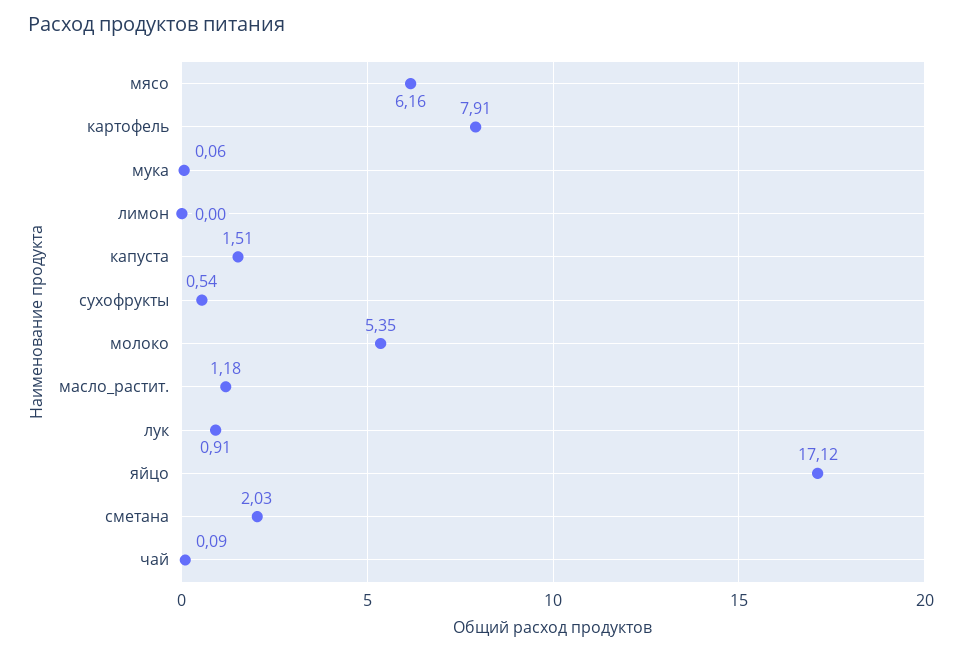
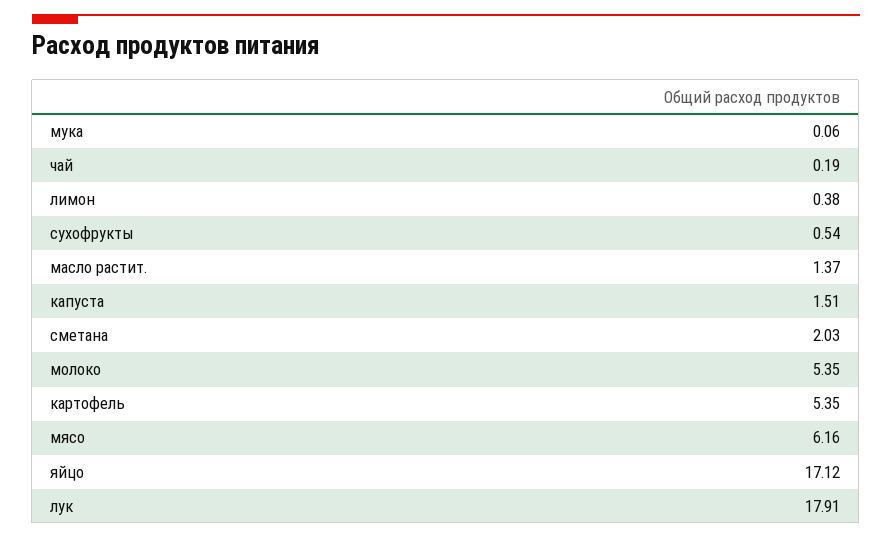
  {
    "мясо": 6.16,
-   "картофель": 7.91,
+   "картофель": 5.35,
    "мука": 0.06,
-   "лимон": 0,
+   "лимон": 0.38,
    "капуста": 1.51,
    "сухофрукты": 0.54,
    "молоко": 5.35,
-   "масло_растит.": 1.18,
+   "масло_растит.": 1.37,
-   "лук": 0.91,
+   "лук": 17.91,
    "яйцо": 17.12,
    "сметана": 2.03,
-   "чай": 0.09
+   "чай": 0.19
  }

